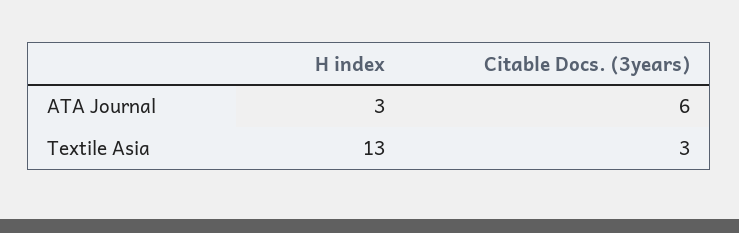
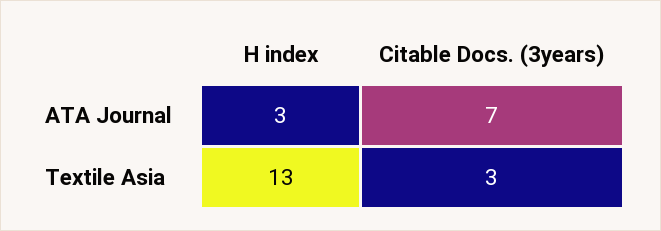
  {
    "H index": {
      "ATA Journal": 3,
      "Textile Asia": 13
    },
    "Citable Docs. (3years)": {
-     "ATA Journal": 6,
+     "ATA Journal": 7,
      "Textile Asia": 3
    }
  }

